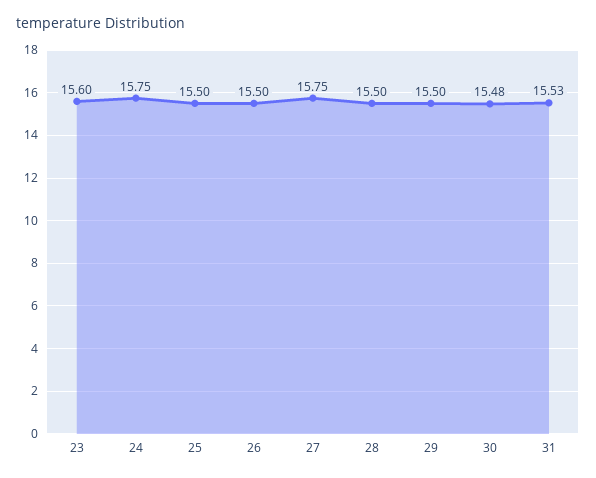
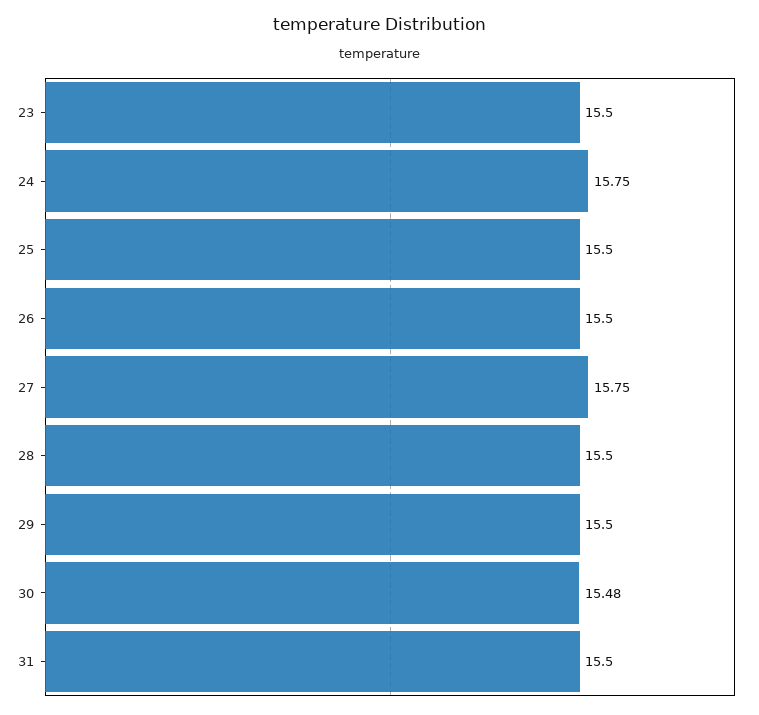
  {
-   "23": 15.6,
+   "23": 15.5,
    "24": 15.75,
    "25": 15.5,
    "26": 15.5,
    "27": 15.75,
    "28": 15.5,
    "29": 15.5,
    "30": 15.48,
-   "31": 15.53
+   "31": 15.5
  }

